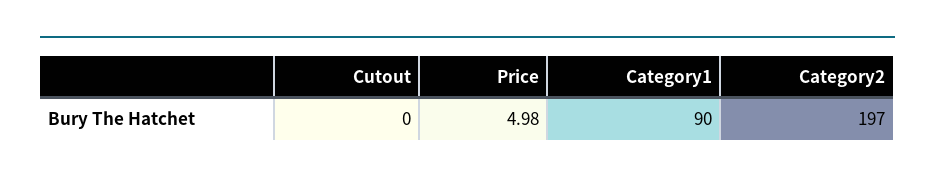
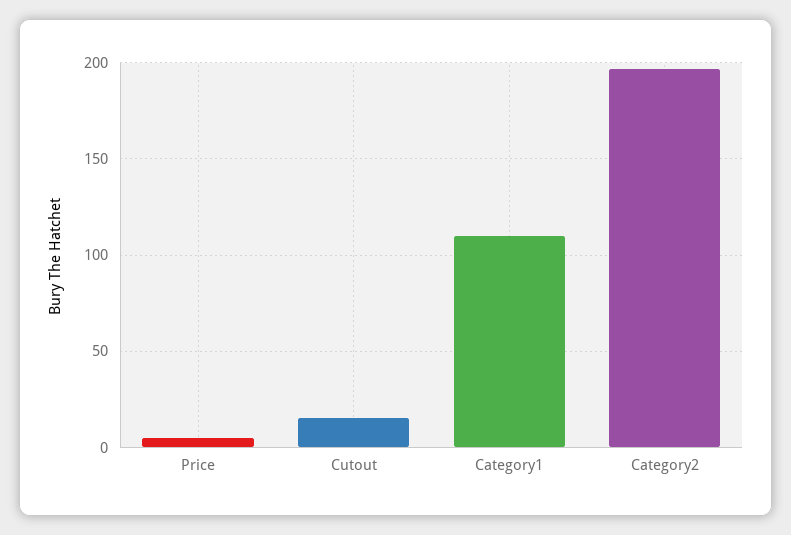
  {
-   "Cutout": 0,
+   "Cutout": 15,
    "Price": 4.98,
-   "Category1": 90,
+   "Category1": 110,
    "Category2": 197
  }

